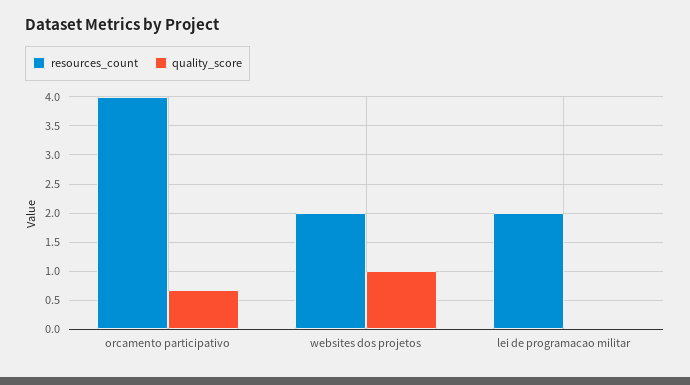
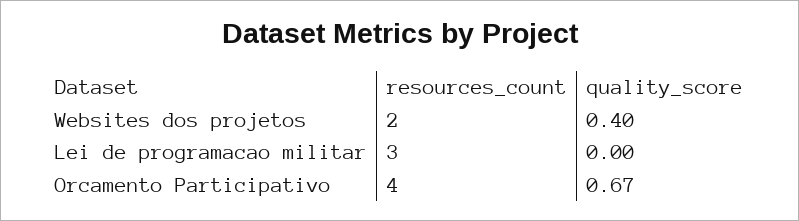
  {
    "resources_count": {
      "orcamento participativo": 4,
      "websites dos projetos": 2,
-     "lei de programacao militar": 2
+     "lei de programacao militar": 3
    },
    "quality_score": {
      "orcamento participativo": 0.67,
-     "websites dos projetos": 1,
+     "websites dos projetos": 0.4,
      "lei de programacao militar": 0
    }
  }

